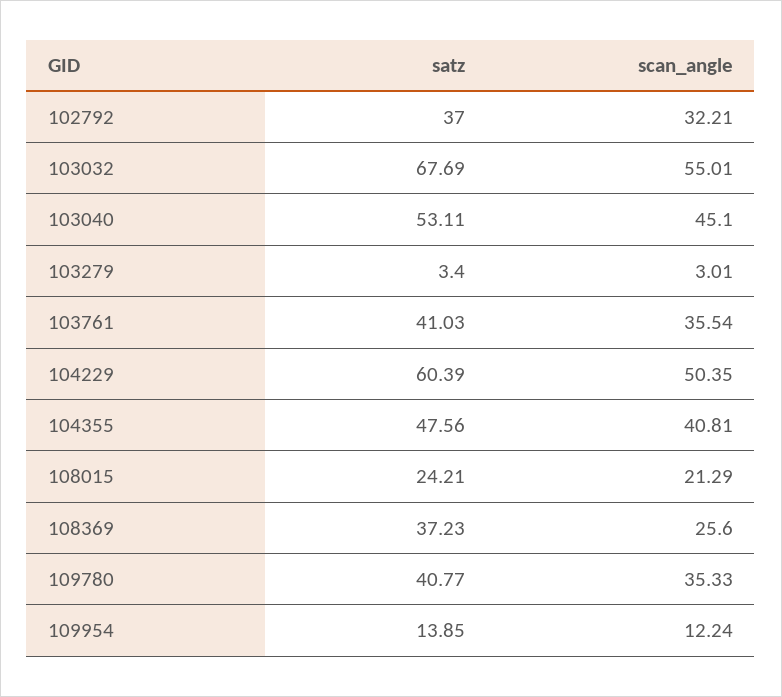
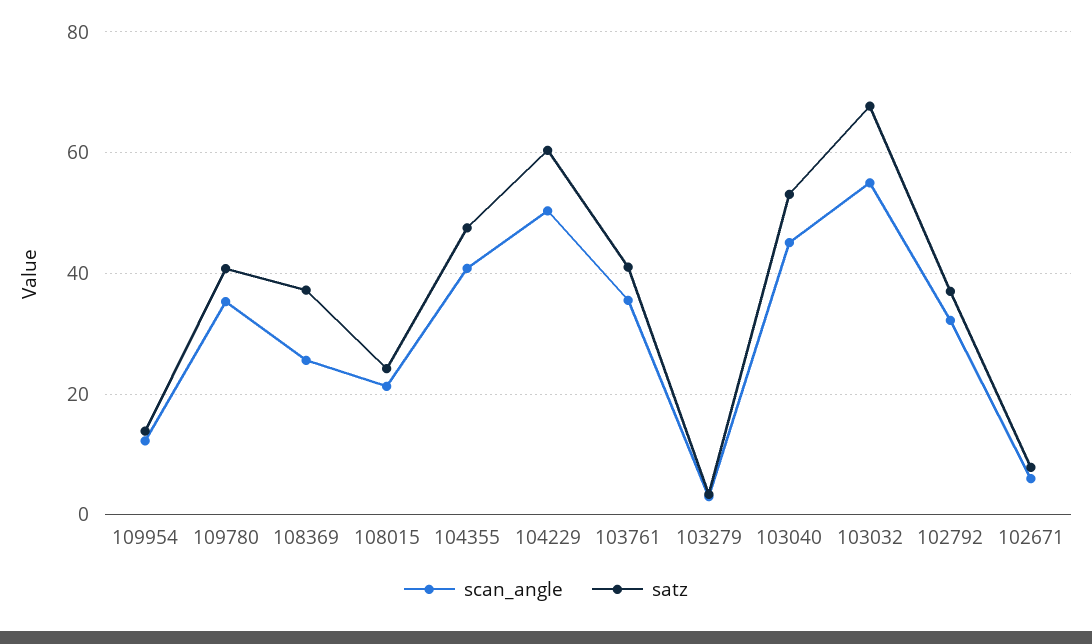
  {
    "satz": {
      "102792": 37,
      "103032": 67.69,
      "103040": 53.11,
      "103279": 3.4,
      "103761": 41.03,
      "104229": 60.39,
      "104355": 47.56,
      "108015": 24.21,
      "108369": 37.23,
      "109780": 40.77,
-     "109954": 13.85
+     "109954": 13.85,
+     "102671": 8
    },
    "scan_angle": {
      "102792": 32.21,
      "103032": 55.01,
      "103040": 45.1,
      "103279": 3.01,
      "103761": 35.54,
      "104229": 50.35,
      "104355": 40.81,
      "108015": 21.29,
      "108369": 25.6,
      "109780": 35.33,
-     "109954": 12.24
+     "109954": 12.24,
+     "102671": 6
    }
  }

